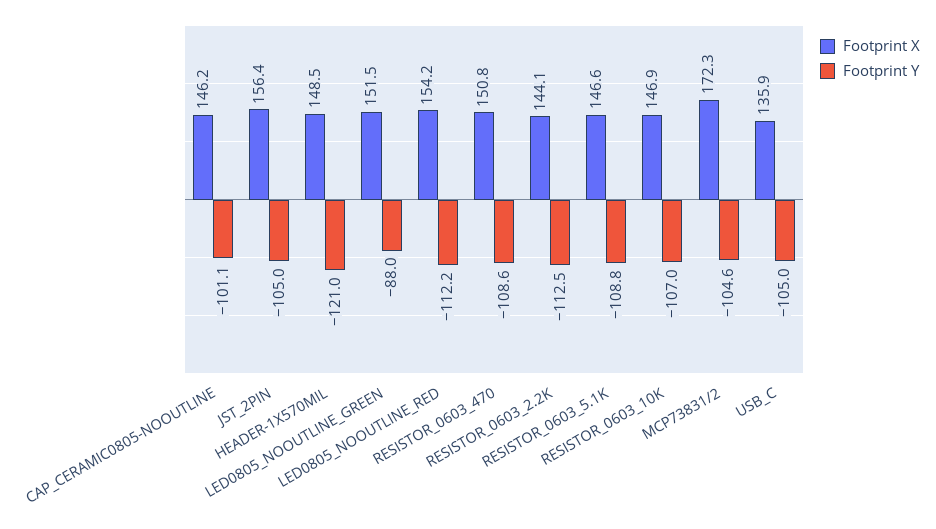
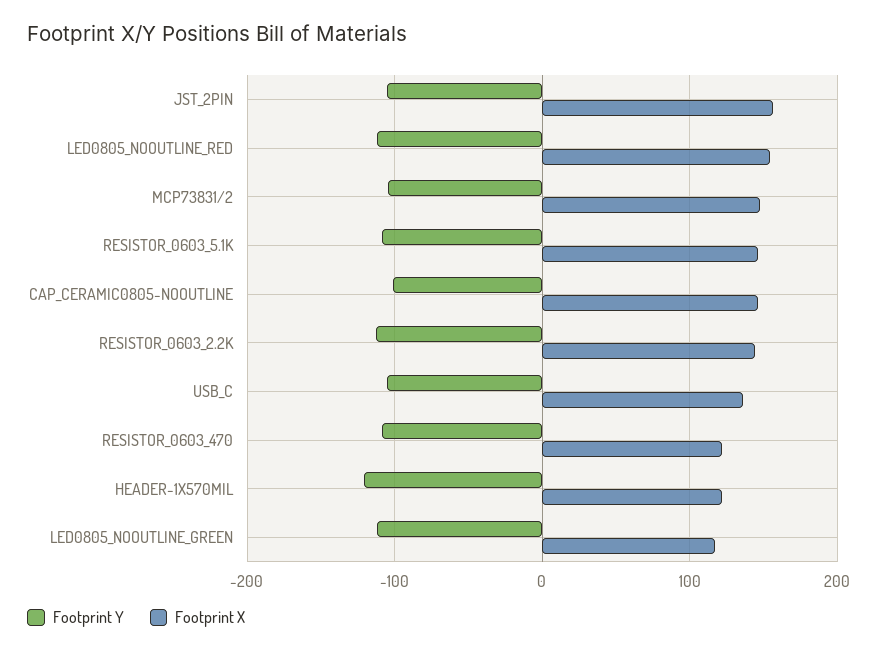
  {
    "Footprint X": {
      "CAP_CERAMIC0805-NOOUTLINE": 146.2,
      "JST_2PIN": 156.4,
-     "HEADER-1X570MIL": 148.5,
+     "HEADER-1X570MIL": 120,
-     "LED0805_NOOUTLINE_GREEN": 151.5,
+     "LED0805_NOOUTLINE_GREEN": 120,
      "LED0805_NOOUTLINE_RED": 154.2,
-     "RESISTOR_0603_470": 150.8,
+     "RESISTOR_0603_470": 120,
      "RESISTOR_0603_2.2K": 144.1,
      "RESISTOR_0603_5.1K": 146.6,
-     "RESISTOR_0603_10K": 146.9,
-     "MCP73831/2": 172.3,
+     "MCP73831/2": 150,
      "USB_C": 135.9
    },
    "Footprint Y": {
      "CAP_CERAMIC0805-NOOUTLINE": -101.1,
      "JST_2PIN": -105,
      "HEADER-1X570MIL": -121,
-     "LED0805_NOOUTLINE_GREEN": -88,
+     "LED0805_NOOUTLINE_GREEN": -110,
      "LED0805_NOOUTLINE_RED": -112.2,
      "RESISTOR_0603_470": -108.6,
      "RESISTOR_0603_2.2K": -112.5,
      "RESISTOR_0603_5.1K": -108.8,
-     "RESISTOR_0603_10K": -107,
      "MCP73831/2": -104.6,
      "USB_C": -105
    }
  }

